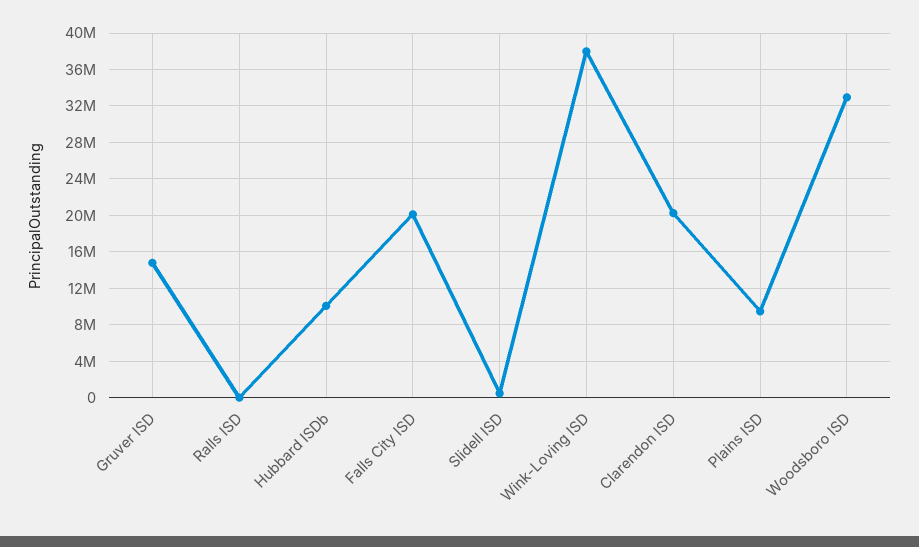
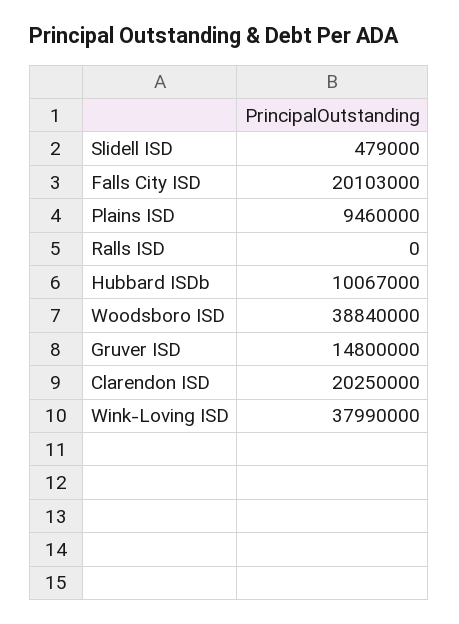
  {
    "Gruver ISD": 14800000,
    "Ralls ISD": 0,
    "Hubbard ISDb": 10067000,
    "Falls City ISD": 20103000,
    "Slidell ISD": 479000,
    "Wink-Loving ISD": 37990000,
    "Clarendon ISD": 20250000,
    "Plains ISD": 9460000,
-   "Woodsboro ISD": 33000000
+   "Woodsboro ISD": 38840000
  }

